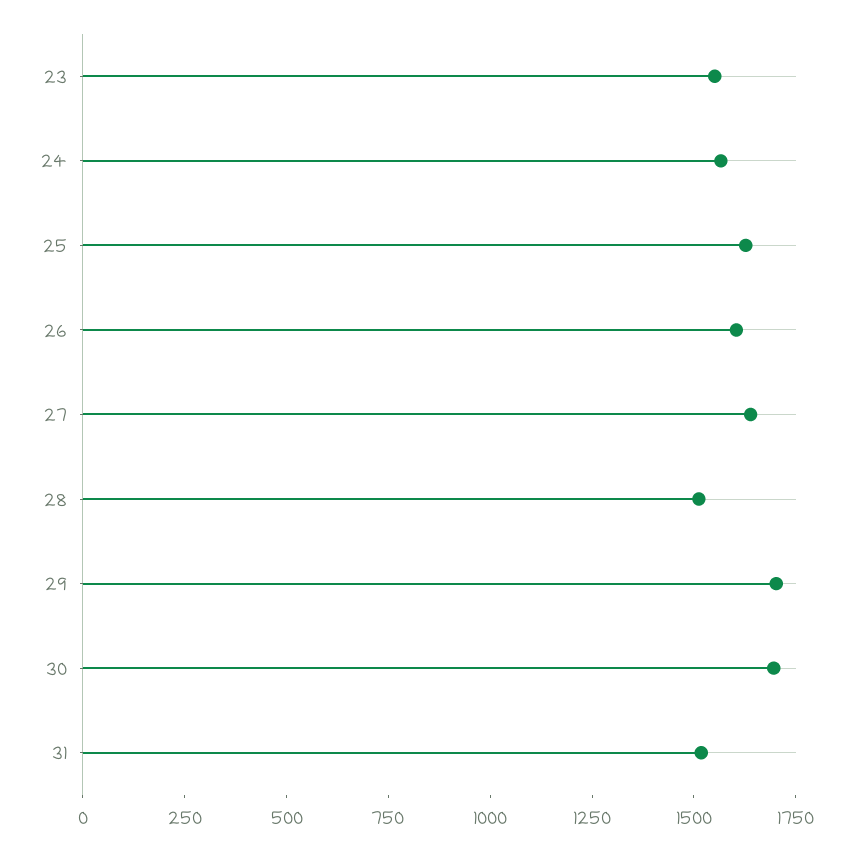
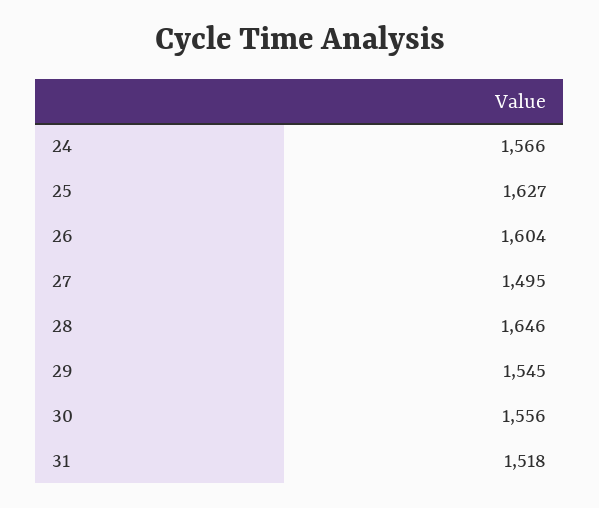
  {
-   "23": 1550,
    "24": 1566,
    "25": 1627,
    "26": 1604,
-   "27": 1650,
+   "27": 1495,
-   "28": 1500,
+   "28": 1646,
-   "29": 1700,
+   "29": 1545,
-   "30": 1700,
+   "30": 1556,
    "31": 1518
  }

